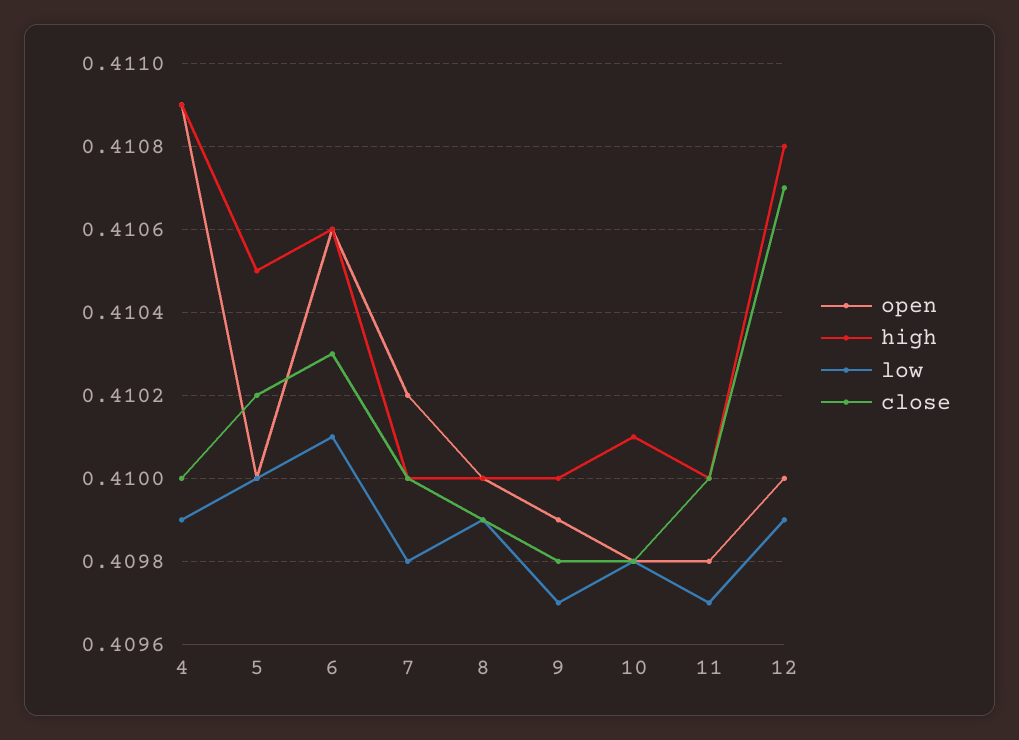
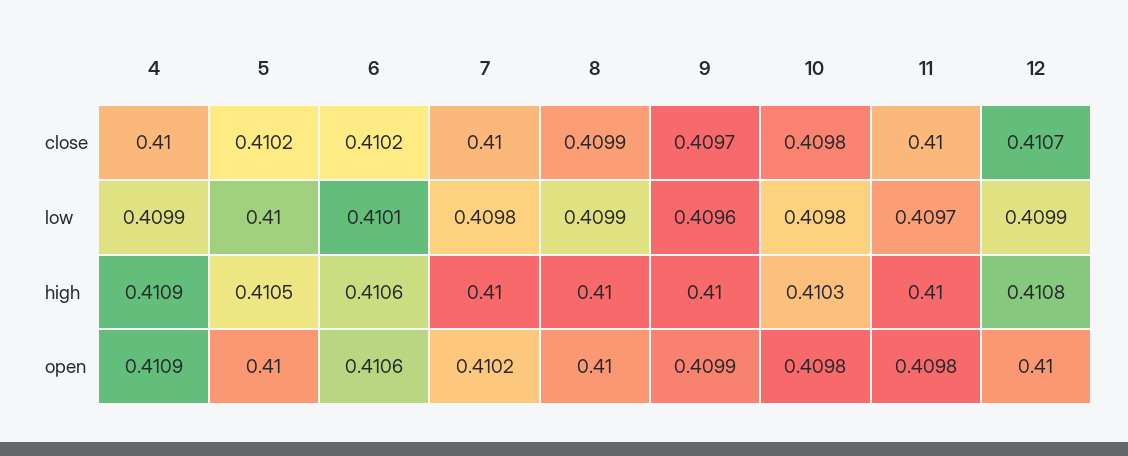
  {
    "open": {
      "4": 0.4109,
      "5": 0.41,
      "6": 0.4106,
      "7": 0.4102,
      "8": 0.41,
      "9": 0.4099,
      "10": 0.4098,
      "11": 0.4098,
      "12": 0.41
    },
    "high": {
      "4": 0.4109,
      "5": 0.4105,
      "6": 0.4106,
      "7": 0.41,
      "8": 0.41,
      "9": 0.41,
-     "10": 0.4101,
+     "10": 0.4103,
      "11": 0.41,
      "12": 0.4108
    },
    "low": {
      "4": 0.4099,
      "5": 0.41,
      "6": 0.4101,
      "7": 0.4098,
      "8": 0.4099,
-     "9": 0.4097,
+     "9": 0.4096,
      "10": 0.4098,
      "11": 0.4097,
      "12": 0.4099
    },
    "close": {
      "4": 0.41,
      "5": 0.4102,
-     "6": 0.4103,
+     "6": 0.4102,
      "7": 0.41,
      "8": 0.4099,
-     "9": 0.4098,
+     "9": 0.4097,
      "10": 0.4098,
      "11": 0.41,
      "12": 0.4107
    }
  }

